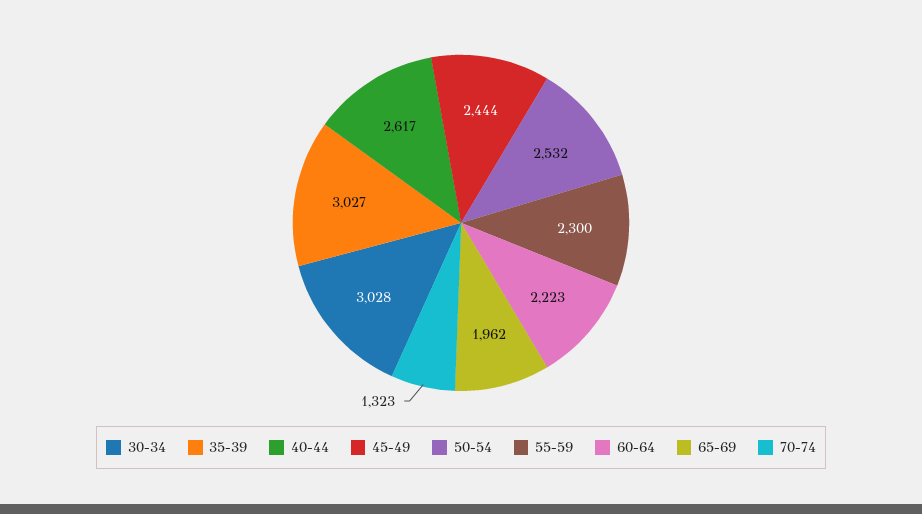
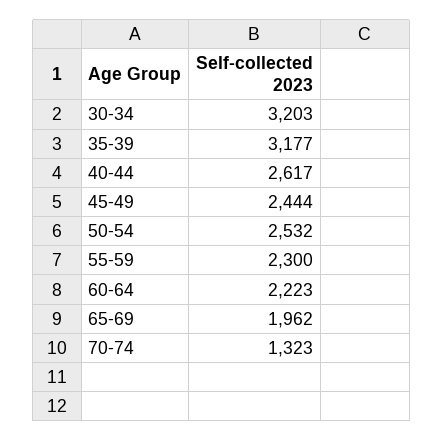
  {
-   "30-34": 3028,
+   "30-34": 3203,
-   "35-39": 3027,
+   "35-39": 3177,
    "40-44": 2617,
    "45-49": 2444,
    "50-54": 2532,
    "55-59": 2300,
    "60-64": 2223,
    "65-69": 1962,
    "70-74": 1323
  }

